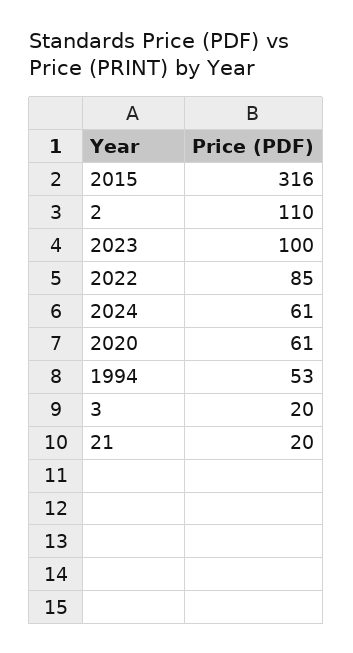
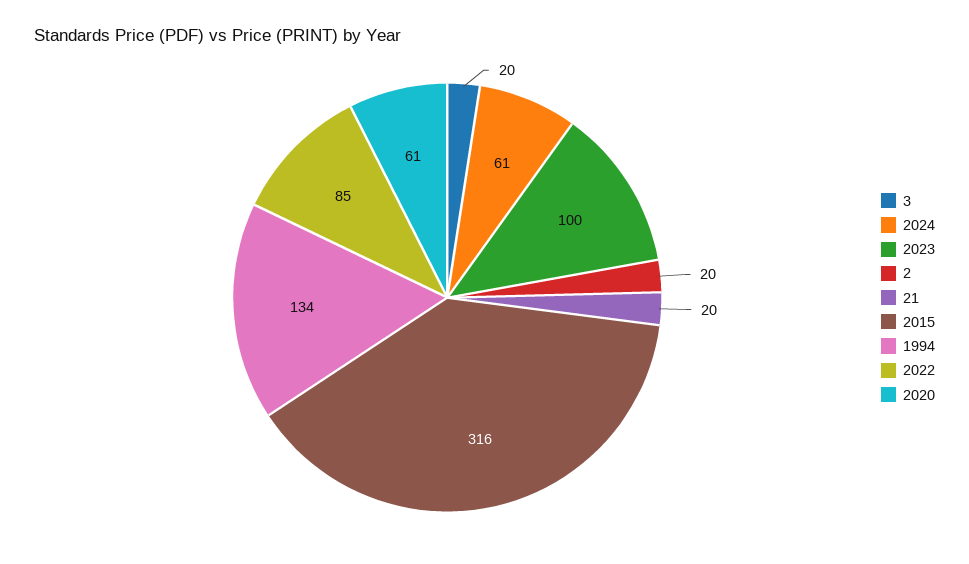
  {
    "2015": 316,
-   "2": 110,
+   "2": 20,
    "2023": 100,
    "2022": 85,
    "2024": 61,
    "2020": 61,
-   "1994": 53,
+   "1994": 134,
    "3": 20,
    "21": 20
  }

